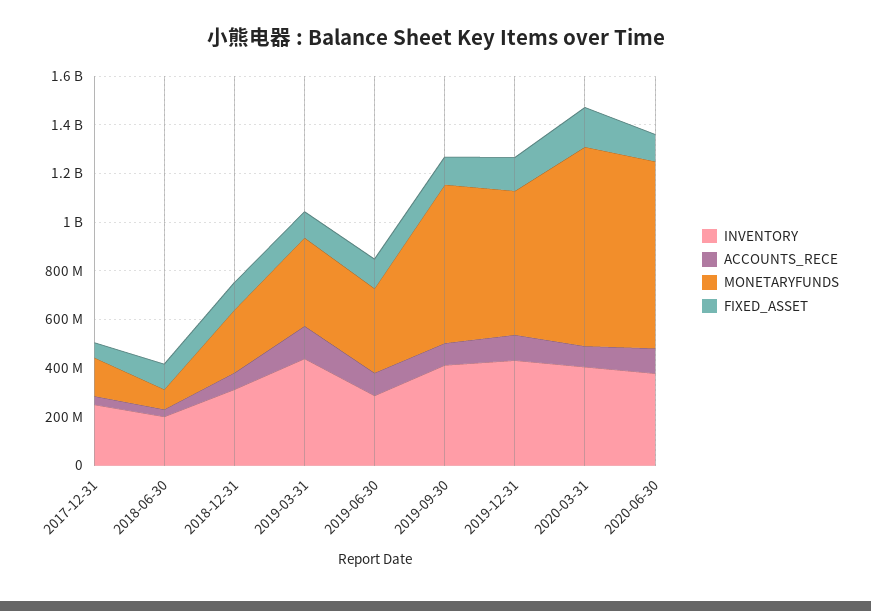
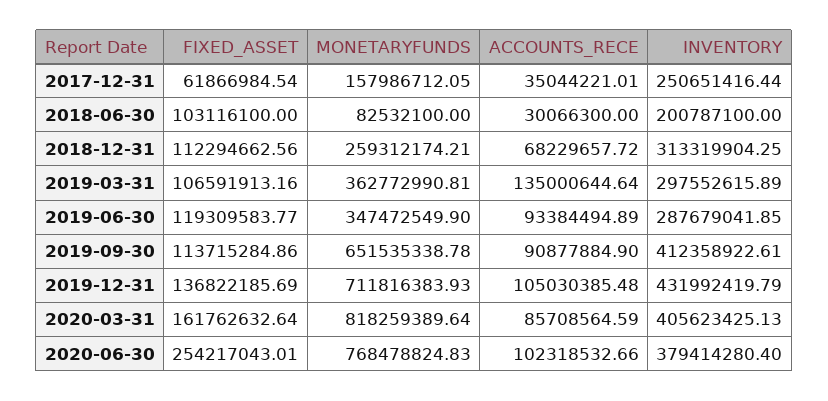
  {
    "INVENTORY": {
      "2017-12-31": 250651416.44,
      "2018-06-30": 200787100,
      "2018-12-31": 313319904.25,
-     "2019-03-31": 450000000,
+     "2019-03-31": 297552615.89,
      "2019-06-30": 287679041.85,
      "2019-09-30": 412358922.61,
      "2019-12-31": 431992419.79,
      "2020-03-31": 405623425.13,
      "2020-06-30": 379414280.4
    },
    "ACCOUNTS_RECE": {
      "2017-12-31": 35044221.01,
      "2018-06-30": 30066300,
      "2018-12-31": 68229657.72,
      "2019-03-31": 135000644.64,
      "2019-06-30": 93384494.89,
      "2019-09-30": 90877884.9,
      "2019-12-31": 105030385.48,
      "2020-03-31": 85708564.59,
      "2020-06-30": 102318532.66
    },
    "MONETARYFUNDS": {
      "2017-12-31": 157986712.05,
      "2018-06-30": 82532100,
      "2018-12-31": 259312174.21,
      "2019-03-31": 362772990.81,
      "2019-06-30": 347472549.9,
      "2019-09-30": 651535338.78,
-     "2019-12-31": 600000000,
+     "2019-12-31": 711816383.93,
      "2020-03-31": 818259389.64,
      "2020-06-30": 768478824.83
    },
    "FIXED_ASSET": {
      "2017-12-31": 61866984.54,
      "2018-06-30": 103116100,
      "2018-12-31": 112294662.56,
      "2019-03-31": 106591913.16,
      "2019-06-30": 119309583.77,
      "2019-09-30": 113715284.86,
      "2019-12-31": 136822185.69,
      "2020-03-31": 161762632.64,
-     "2020-06-30": 100000000
+     "2020-06-30": 254217043.01
    }
  }

